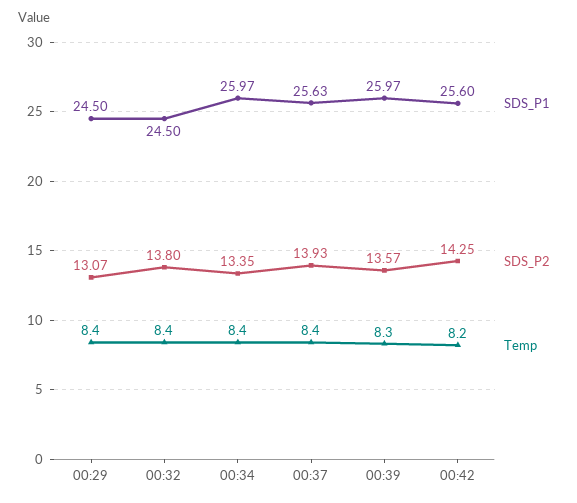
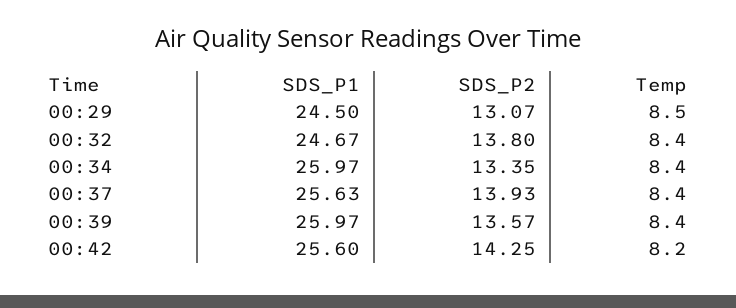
  {
    "SDS_P1": {
      "00:29": 24.5,
-     "00:32": 24.5,
+     "00:32": 24.67,
      "00:34": 25.97,
      "00:37": 25.63,
      "00:39": 25.97,
      "00:42": 25.6
    },
    "SDS_P2": {
      "00:29": 13.07,
      "00:32": 13.8,
      "00:34": 13.35,
      "00:37": 13.93,
      "00:39": 13.57,
      "00:42": 14.25
    },
    "Temp": {
-     "00:29": 8.4,
+     "00:29": 8.5,
      "00:32": 8.4,
      "00:34": 8.4,
      "00:37": 8.4,
-     "00:39": 8.3,
+     "00:39": 8.4,
      "00:42": 8.2
    }
  }

